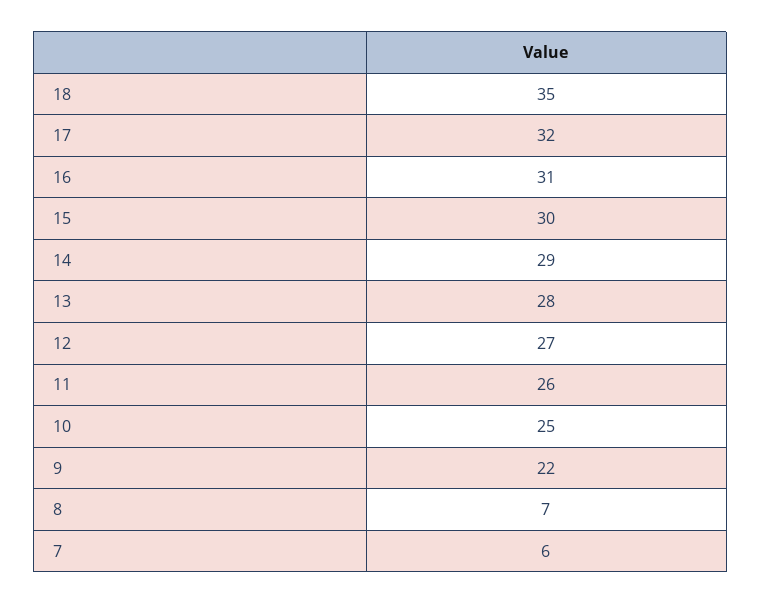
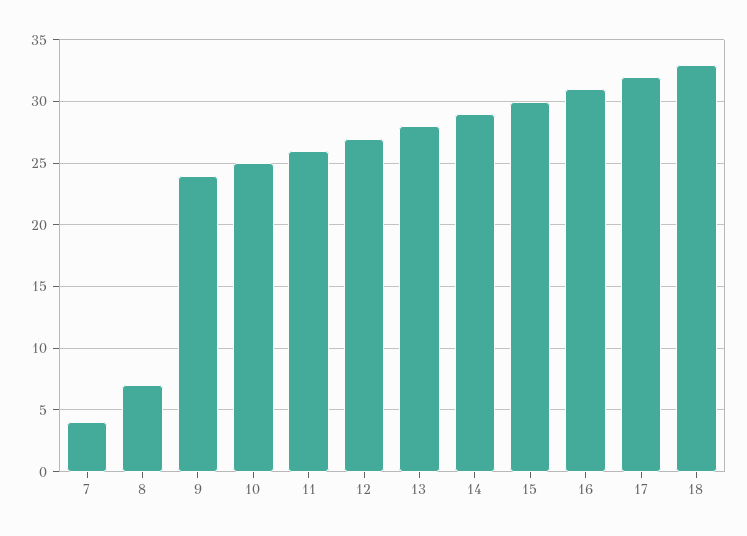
  {
-   "18": 35,
+   "18": 33,
    "17": 32,
    "16": 31,
    "15": 30,
    "14": 29,
    "13": 28,
    "12": 27,
    "11": 26,
    "10": 25,
-   "9": 22,
+   "9": 24,
    "8": 7,
-   "7": 6
+   "7": 4
  }

